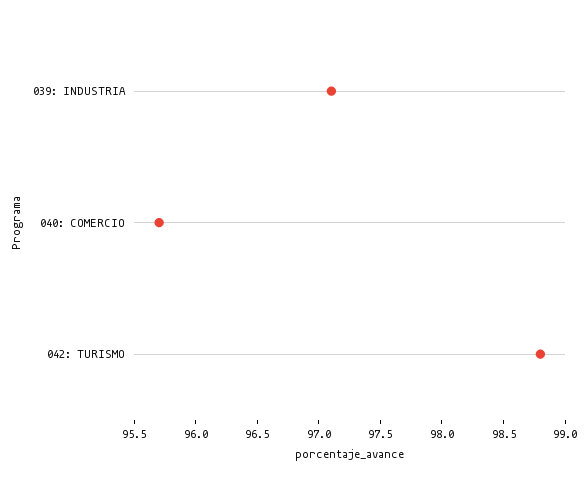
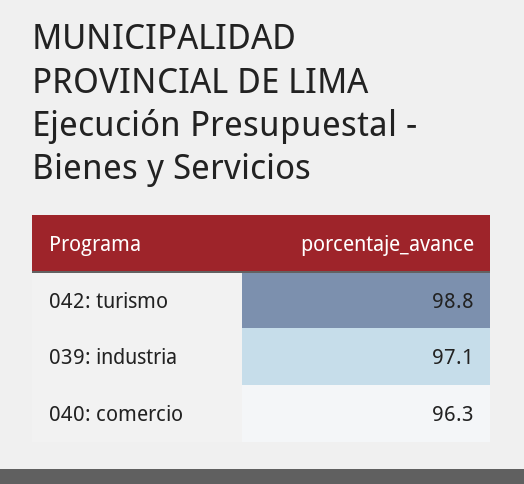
  {
    "039: INDUSTRIA": 97.1,
-   "040: COMERCIO": 95.7,
+   "040: COMERCIO": 96.3,
    "042: TURISMO": 98.8
  }

